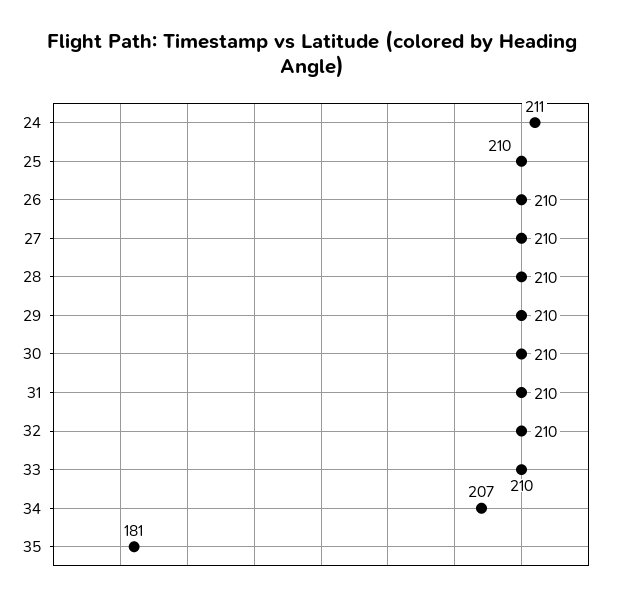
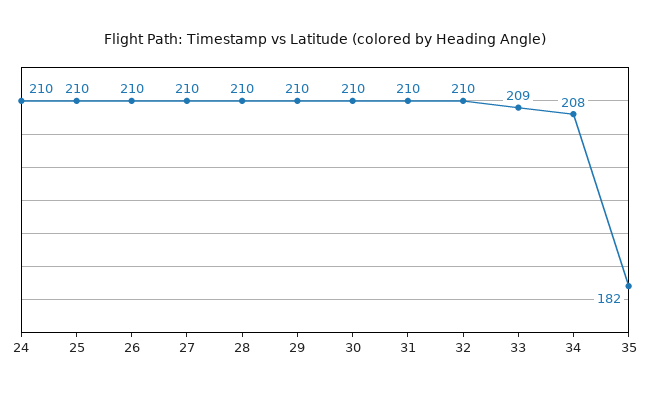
  {
-   "24": 211,
+   "24": 210,
    "25": 210,
    "26": 210,
    "27": 210,
    "28": 210,
    "29": 210,
    "30": 210,
    "31": 210,
    "32": 210,
-   "33": 210,
+   "33": 209,
-   "34": 207,
+   "34": 208,
-   "35": 181
+   "35": 182
  }

